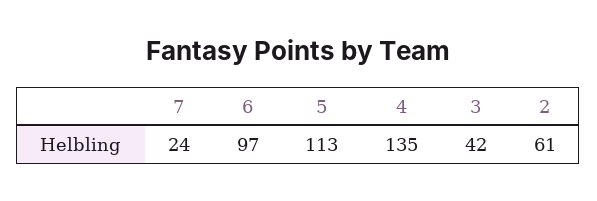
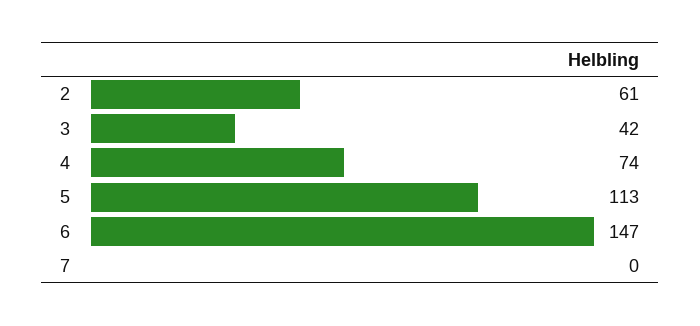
  {
-   "7": 24,
+   "7": 0,
-   "6": 97,
+   "6": 147,
    "5": 113,
-   "4": 135,
+   "4": 74,
    "3": 42,
    "2": 61
  }

